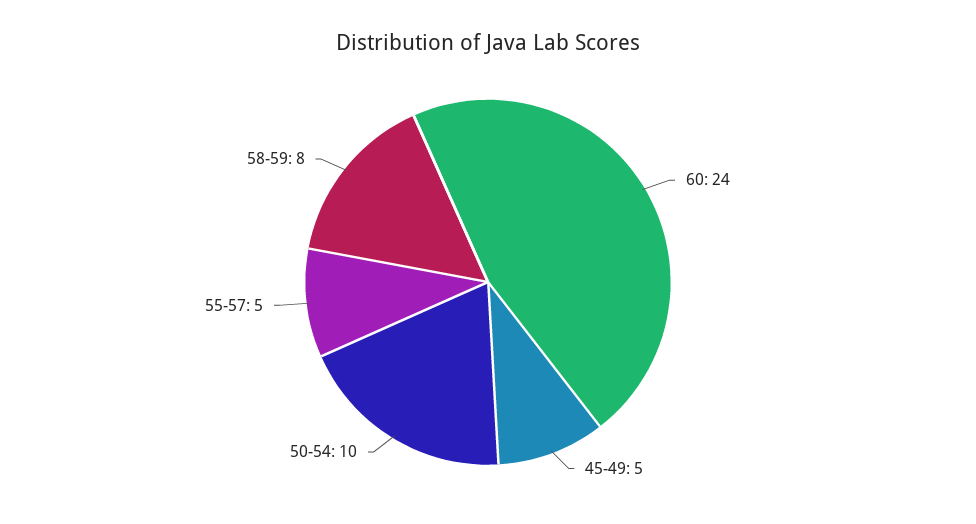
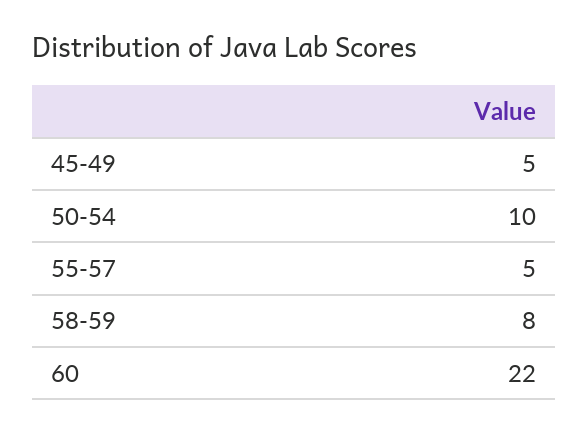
  {
-   "60": 24,
+   "60": 22,
    "45-49": 5,
    "50-54": 10,
    "55-57": 5,
    "58-59": 8
  }

